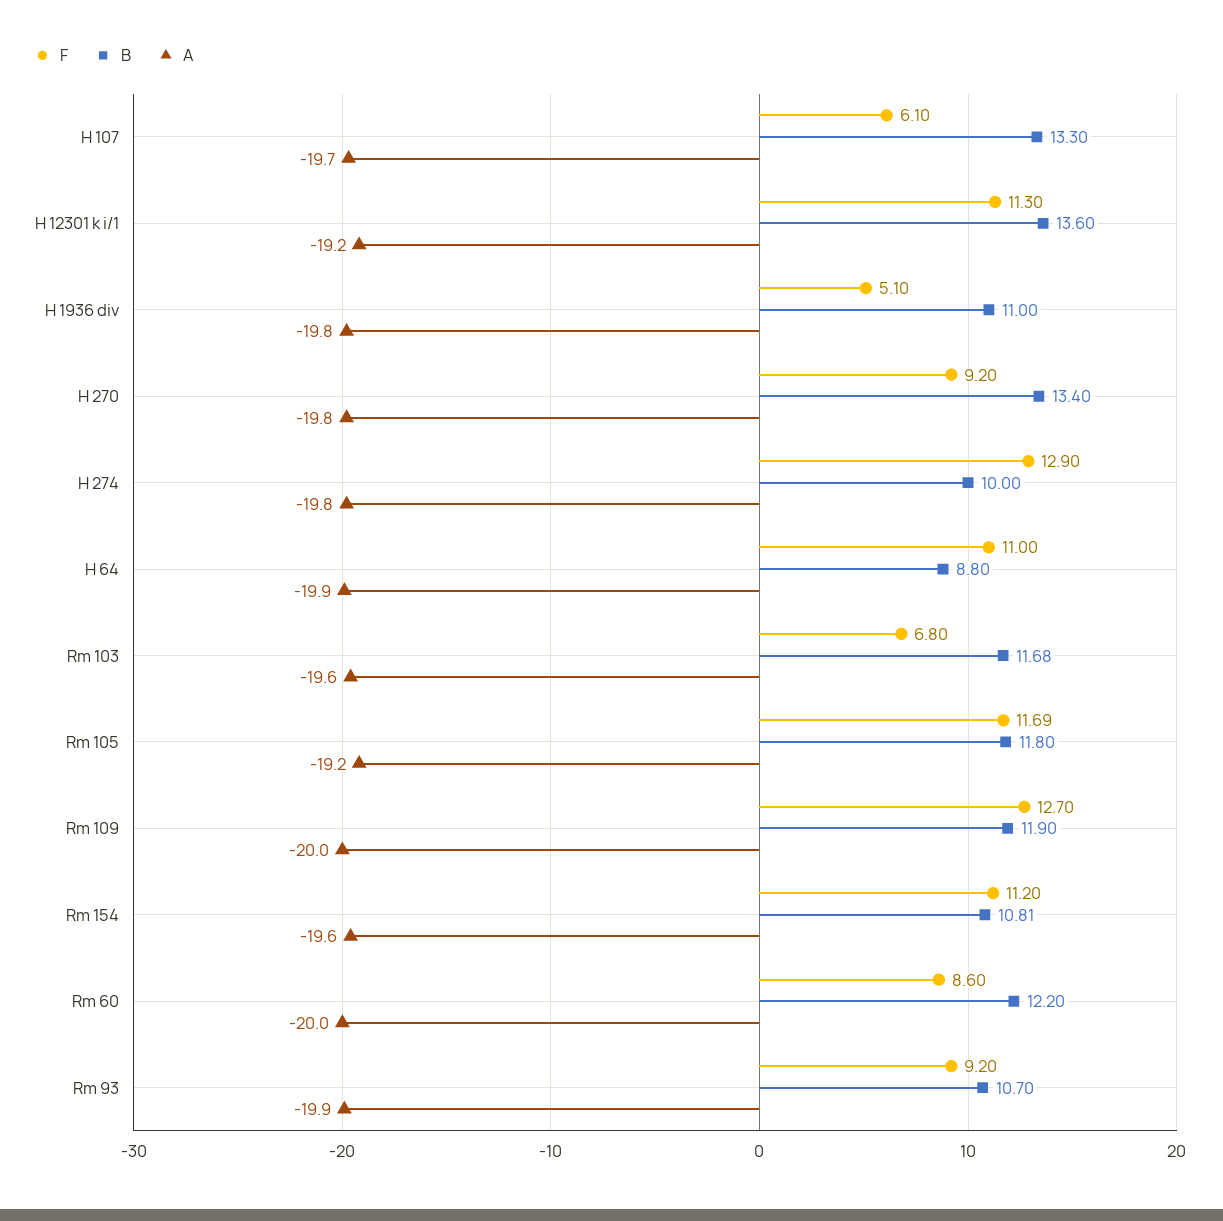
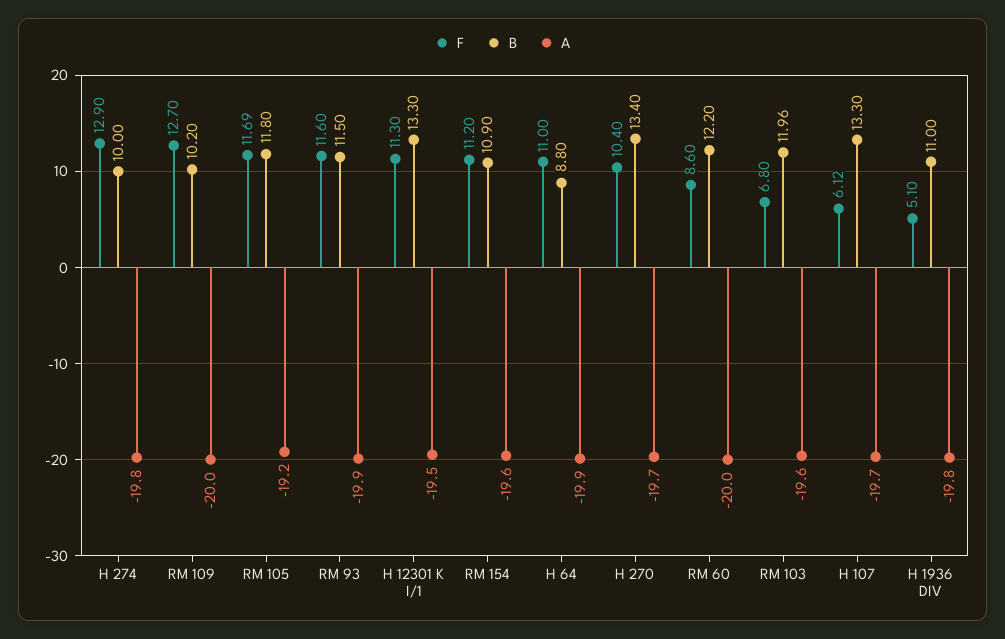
  {
    "F": {
-     "H 107": 6.1,
+     "H 107": 6.12,
      "H 12301 k i/1": 11.3,
      "H 1936 div": 5.1,
-     "H 270": 9.2,
+     "H 270": 10.4,
      "H 274": 12.9,
      "H 64": 11,
      "Rm 103": 6.8,
      "Rm 105": 11.69,
      "Rm 109": 12.7,
      "Rm 154": 11.2,
      "Rm 60": 8.6,
-     "Rm 93": 9.2
+     "Rm 93": 11.6
    },
    "B": {
      "H 107": 13.3,
-     "H 12301 k i/1": 13.6,
+     "H 12301 k i/1": 13.3,
      "H 1936 div": 11,
      "H 270": 13.4,
      "H 274": 10,
      "H 64": 8.8,
-     "Rm 103": 11.68,
+     "Rm 103": 11.96,
      "Rm 105": 11.8,
-     "Rm 109": 11.9,
+     "Rm 109": 10.2,
-     "Rm 154": 10.81,
+     "Rm 154": 10.9,
      "Rm 60": 12.2,
-     "Rm 93": 10.7
+     "Rm 93": 11.5
    },
    "A": {
      "H 107": -19.7,
-     "H 12301 k i/1": -19.2,
+     "H 12301 k i/1": -19.5,
      "H 1936 div": -19.8,
-     "H 270": -19.8,
+     "H 270": -19.7,
      "H 274": -19.8,
      "H 64": -19.9,
      "Rm 103": -19.6,
      "Rm 105": -19.2,
      "Rm 109": -20,
      "Rm 154": -19.6,
      "Rm 60": -20,
      "Rm 93": -19.9
    }
  }

